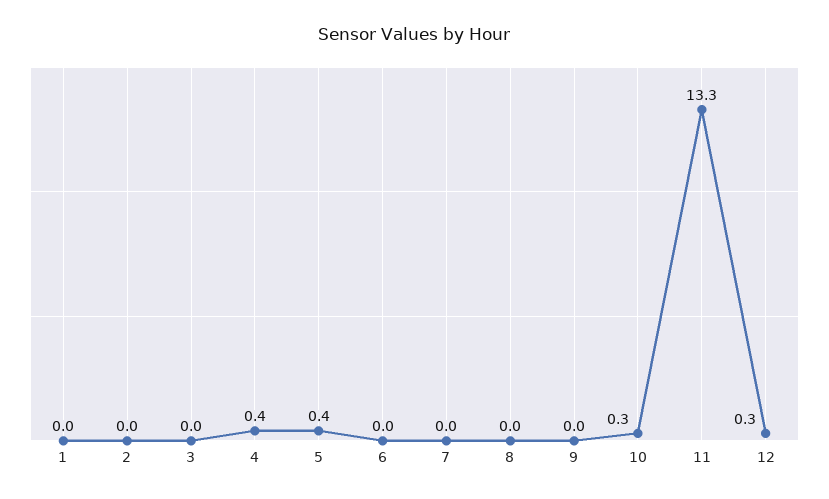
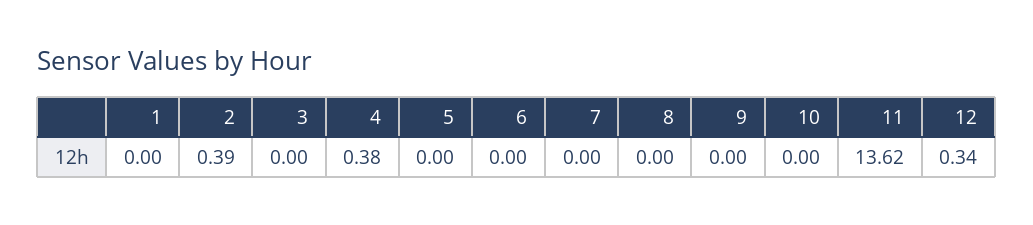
  {
    "1": 0,
-   "2": 0,
+   "2": 0.39,
    "3": 0,
    "4": 0.38,
-   "5": 0.4,
+   "5": 0,
    "6": 0,
    "7": 0,
    "8": 0,
    "9": 0,
-   "10": 0.3,
+   "10": 0,
-   "11": 13.3,
+   "11": 13.62,
    "12": 0.34
  }

